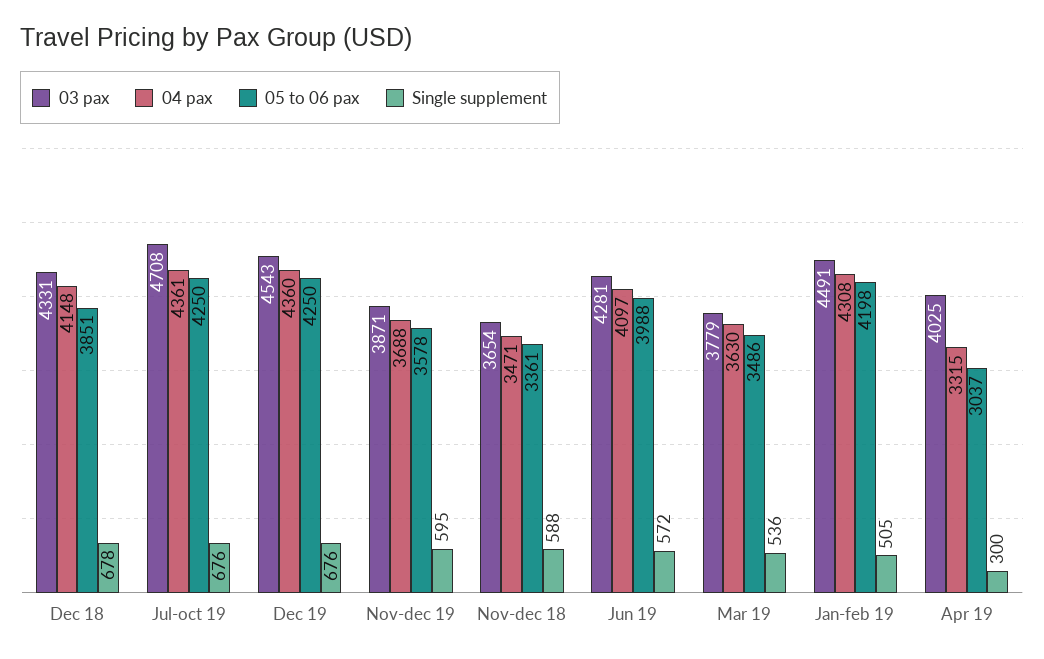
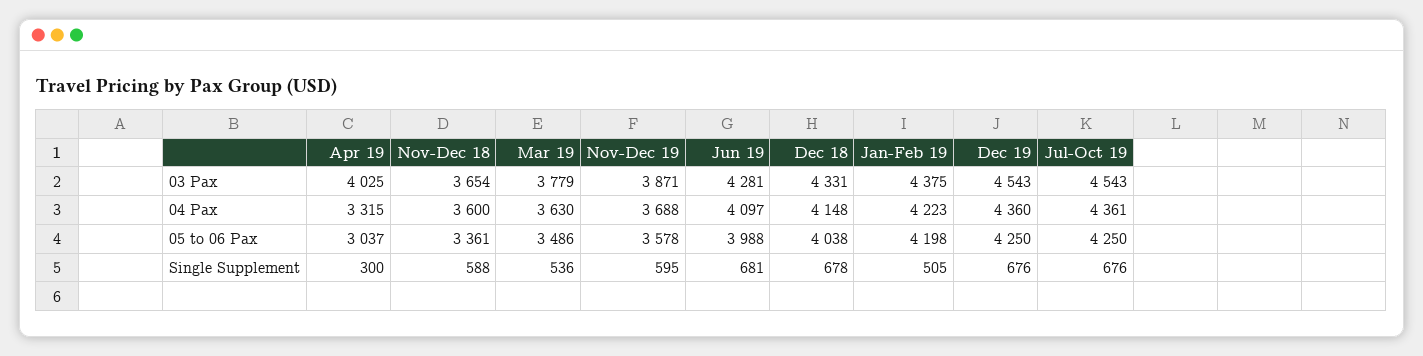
  {
    "03 pax": {
      "Dec 18": 4331,
-     "Jul-oct 19": 4708,
+     "Jul-oct 19": 4543,
      "Dec 19": 4543,
      "Nov-dec 19": 3871,
      "Nov-dec 18": 3654,
      "Jun 19": 4281,
      "Mar 19": 3779,
-     "Jan-feb 19": 4491,
+     "Jan-feb 19": 4375,
      "Apr 19": 4025
    },
    "04 pax": {
      "Dec 18": 4148,
      "Jul-oct 19": 4361,
      "Dec 19": 4360,
      "Nov-dec 19": 3688,
-     "Nov-dec 18": 3471,
+     "Nov-dec 18": 3600,
      "Jun 19": 4097,
      "Mar 19": 3630,
-     "Jan-feb 19": 4308,
+     "Jan-feb 19": 4223,
      "Apr 19": 3315
    },
    "05 to 06 pax": {
-     "Dec 18": 3851,
+     "Dec 18": 4038,
      "Jul-oct 19": 4250,
      "Dec 19": 4250,
      "Nov-dec 19": 3578,
      "Nov-dec 18": 3361,
      "Jun 19": 3988,
      "Mar 19": 3486,
      "Jan-feb 19": 4198,
      "Apr 19": 3037
    },
    "Single supplement": {
      "Dec 18": 678,
      "Jul-oct 19": 676,
      "Dec 19": 676,
      "Nov-dec 19": 595,
      "Nov-dec 18": 588,
-     "Jun 19": 572,
+     "Jun 19": 681,
      "Mar 19": 536,
      "Jan-feb 19": 505,
      "Apr 19": 300
    }
  }

